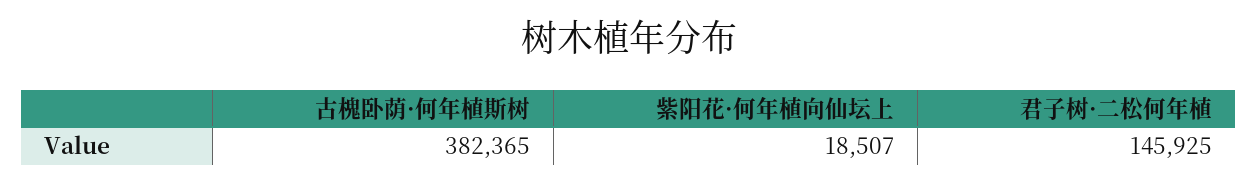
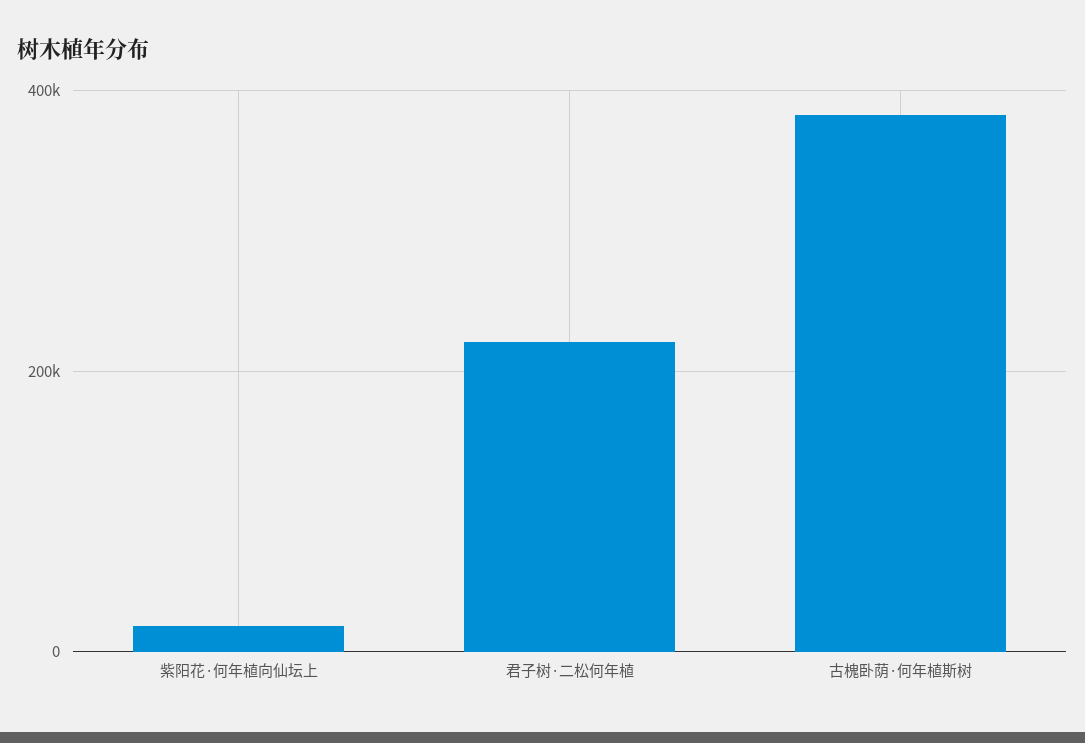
  {
    "古槐卧荫·何年植斯树": 382365,
    "紫阳花·何年植向仙坛上": 18507,
-   "君子树·二松何年植": 145925
+   "君子树·二松何年植": 220000
  }

